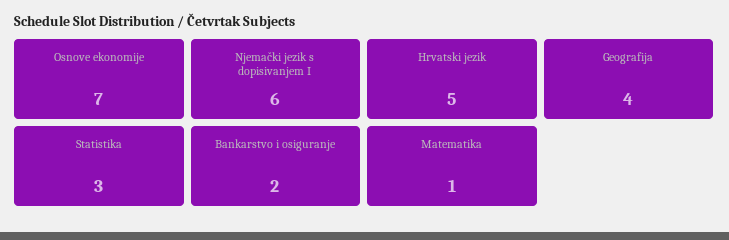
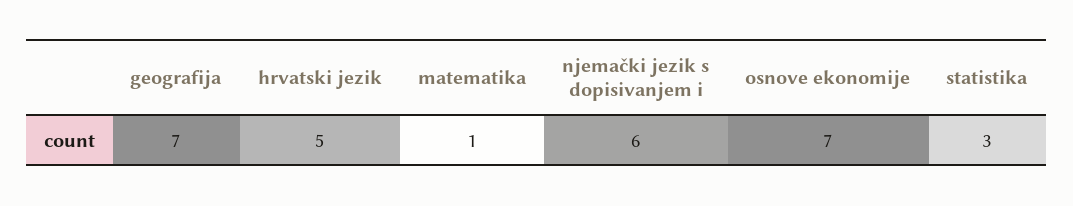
  {
    "Osnove ekonomije": 7,
    "Njemački jezik s dopisivanjem I": 6,
    "Hrvatski jezik": 5,
-   "Geografija": 4,
+   "Geografija": 7,
    "Statistika": 3,
-   "Bankarstvo i osiguranje": 2,
    "Matematika": 1
  }

